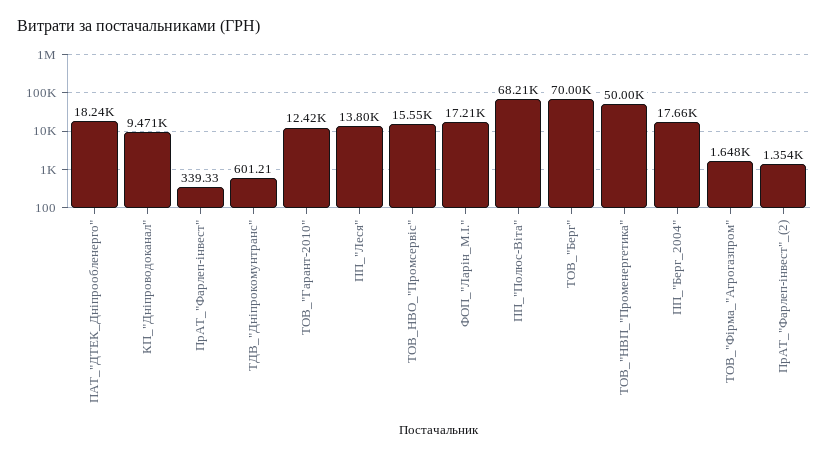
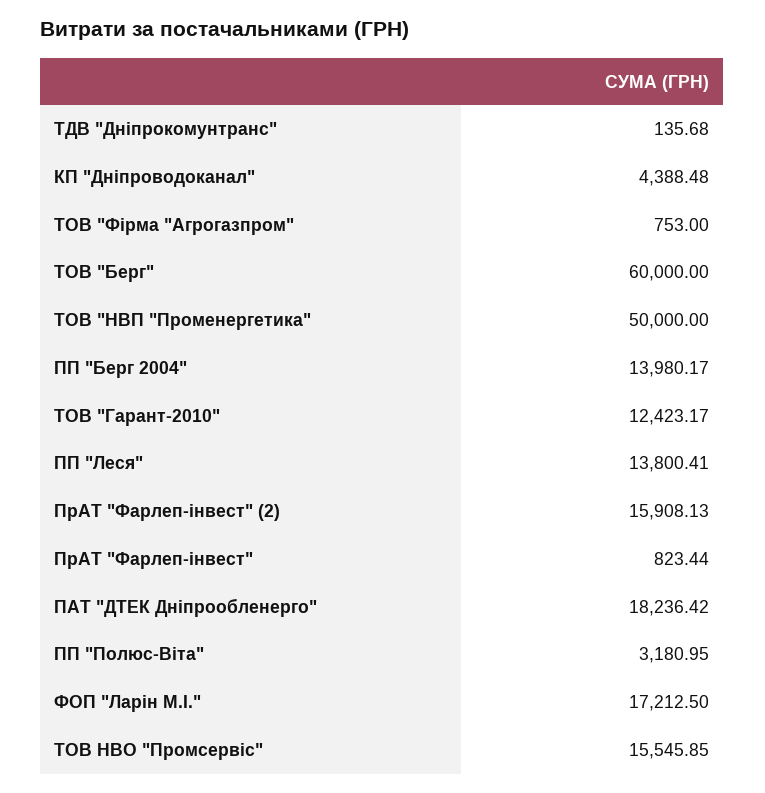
  {
    "ПАТ_\"ДТЕК_Дніпрообленерго\"": 18236.42,
-   "КП_\"Дніпроводоканал\"": 9471,
+   "КП_\"Дніпроводоканал\"": 4388.48,
-   "ПрАТ_\"Фарлеп-інвест\"": 339.33,
+   "ПрАТ_\"Фарлеп-інвест\"": 823.44,
-   "ТДВ_\"Дніпрокомунтранс\"": 601.21,
+   "ТДВ_\"Дніпрокомунтранс\"": 135.68,
    "ТОВ_\"Гарант-2010\"": 12423.17,
    "ПП_\"Леся\"": 13800.41,
    "ТОВ_НВО_\"Промсервіс\"": 15545.85,
    "ФОП_\"Ларін_М.І.\"": 17212.5,
-   "ПП_\"Полюс-Віта\"": 68210,
+   "ПП_\"Полюс-Віта\"": 3180.95,
-   "ТОВ_\"Берг\"": 70000,
+   "ТОВ_\"Берг\"": 60000,
    "ТОВ_\"НВП_\"Променергетика\"": 50000,
-   "ПП_\"Берг_2004\"": 17660,
+   "ПП_\"Берг_2004\"": 13980.17,
-   "ТОВ_\"Фірма_\"Агрогазпром\"": 1648,
+   "ТОВ_\"Фірма_\"Агрогазпром\"": 753,
-   "ПрАТ_\"Фарлеп-інвест\"_(2)": 1354
+   "ПрАТ_\"Фарлеп-інвест\"_(2)": 15908.13
  }

